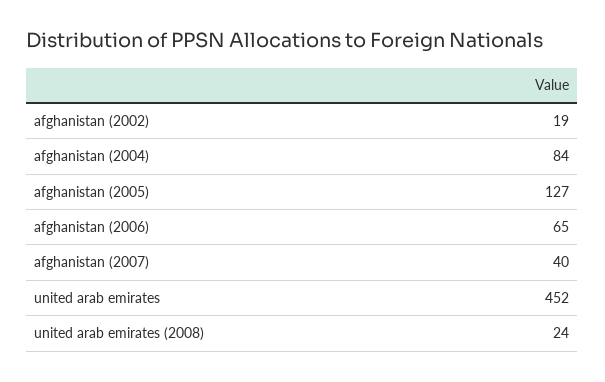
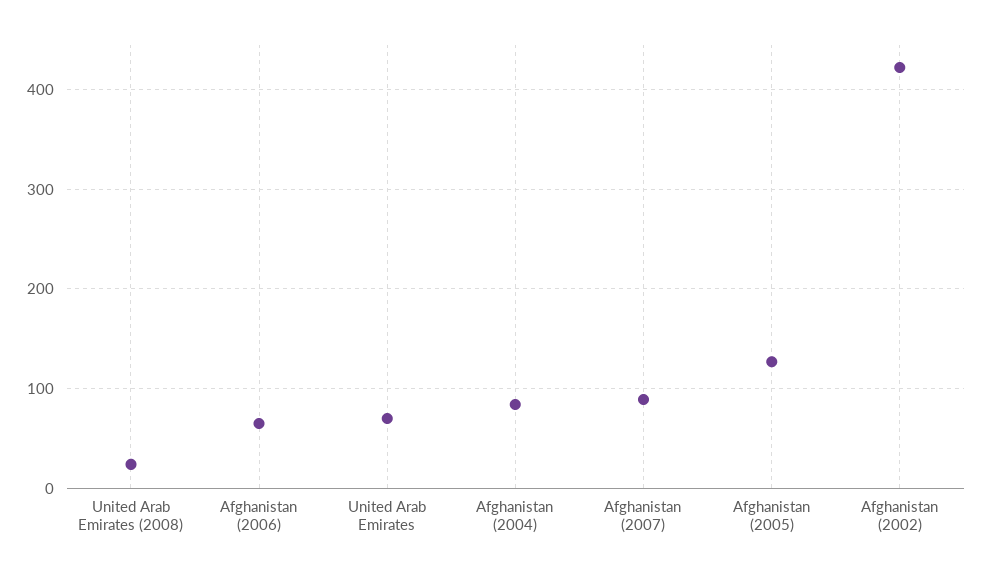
  {
-   "afghanistan (2002)": 19,
+   "afghanistan (2002)": 420,
    "afghanistan (2004)": 84,
    "afghanistan (2005)": 127,
    "afghanistan (2006)": 65,
-   "afghanistan (2007)": 40,
+   "afghanistan (2007)": 90,
-   "united arab emirates": 452,
+   "united arab emirates": 70,
    "united arab emirates (2008)": 24
  }

